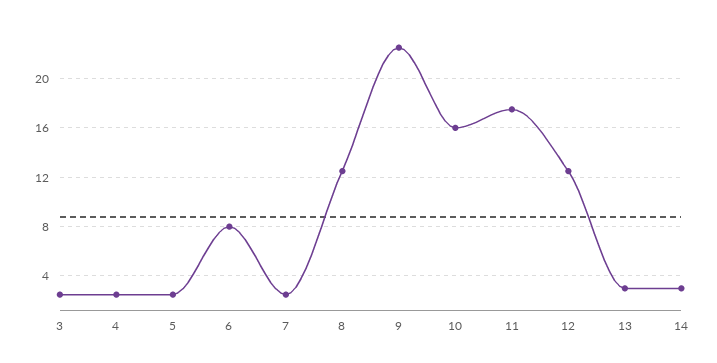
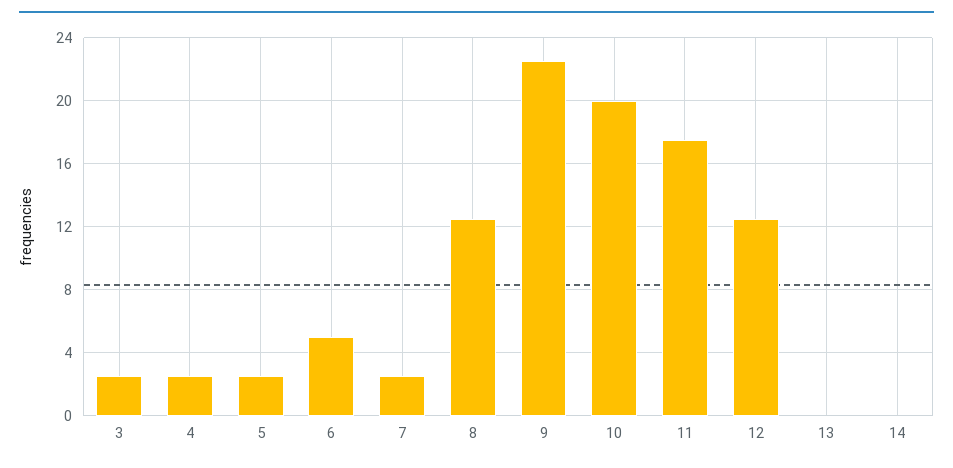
  {
    "3": 2.5,
    "4": 2.5,
    "5": 2.5,
-   "6": 8,
+   "6": 5,
    "7": 2.5,
    "8": 12.5,
    "9": 22.5,
-   "10": 16,
+   "10": 20,
    "11": 17.5,
    "12": 12.5,
-   "13": 3,
+   "13": 0,
-   "14": 3
+   "14": 0
  }

